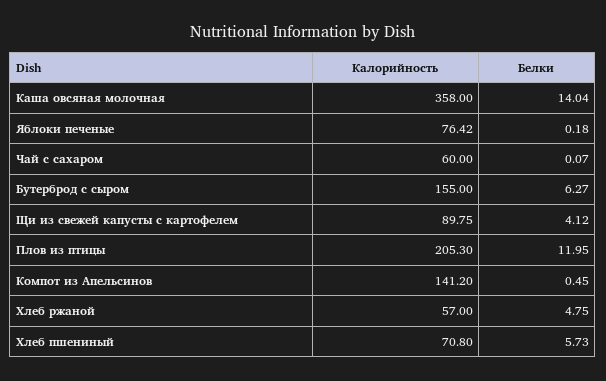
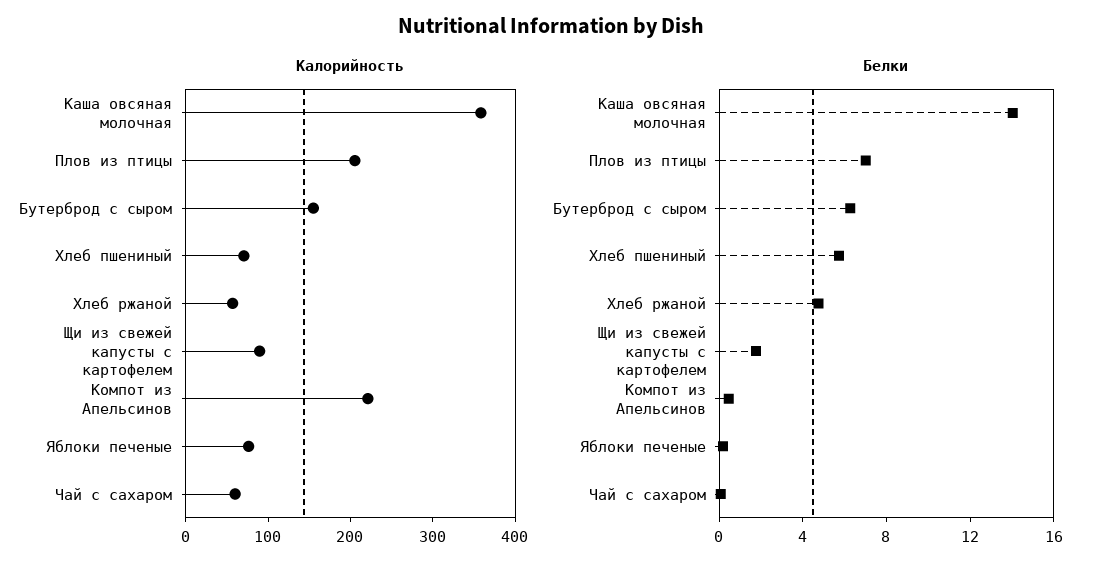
  {
    "Калорийность": {
      "Каша овсяная молочная": 358,
      "Яблоки печеные": 76.42,
      "Чай с сахаром": 60,
      "Бутерброд с сыром": 155,
      "Щи из свежей капусты с картофелем": 89.75,
      "Плов из птицы": 205.3,
-     "Компот из Апельсинов": 141.2,
+     "Компот из Апельсинов": 220,
      "Хлеб ржаной": 57,
      "Хлеб пшениный": 70.8
    },
    "Белки": {
      "Каша овсяная молочная": 14.04,
      "Яблоки печеные": 0.18,
      "Чай с сахаром": 0.07,
      "Бутерброд с сыром": 6.27,
-     "Щи из свежей капусты с картофелем": 4.12,
+     "Щи из свежей капусты с картофелем": 2,
-     "Плов из птицы": 11.95,
+     "Плов из птицы": 7,
      "Компот из Апельсинов": 0.45,
      "Хлеб ржаной": 4.75,
      "Хлеб пшениный": 5.73
    }
  }

